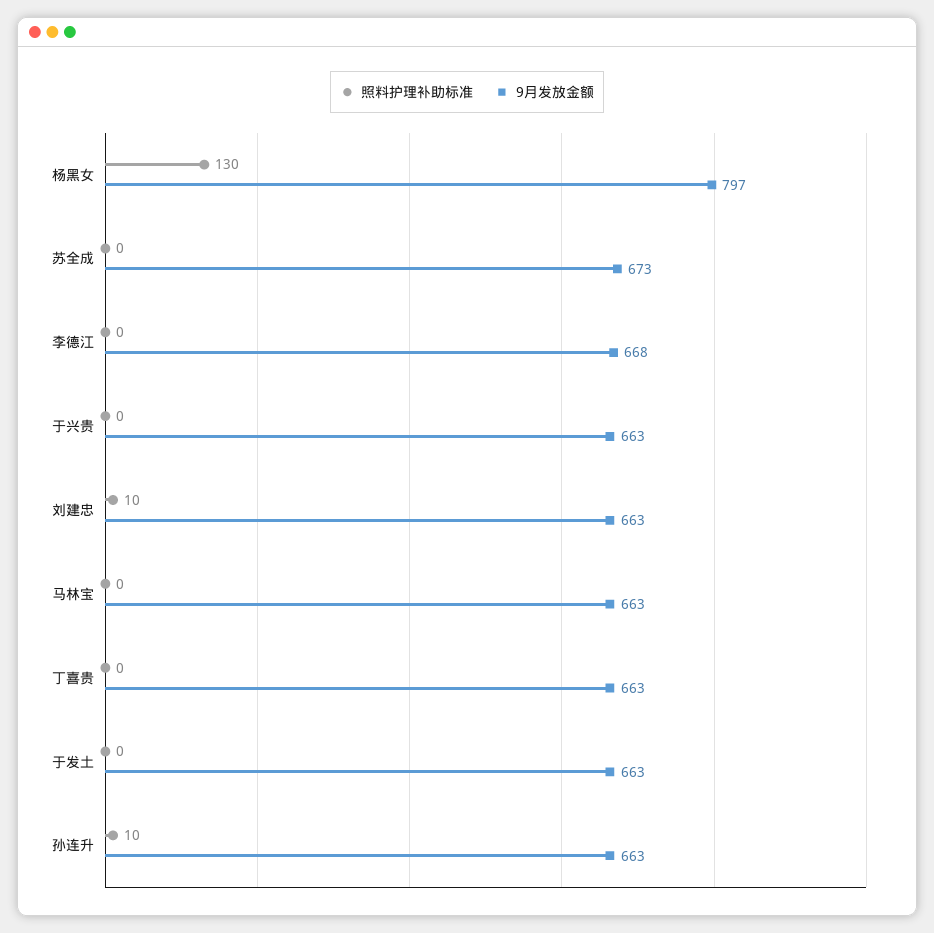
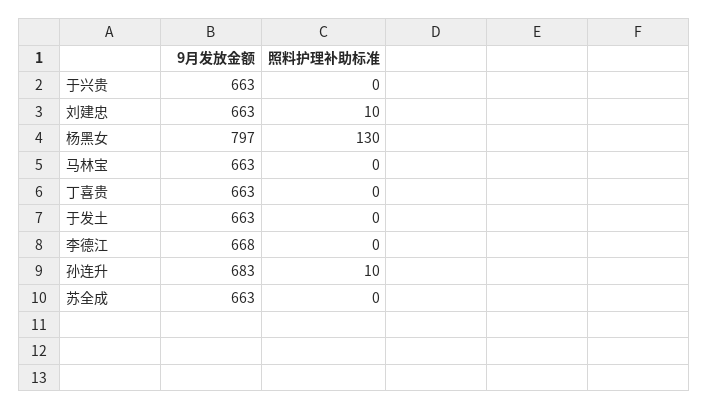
  {
    "照料护理补助标准": {
      "杨黑女": 130,
      "苏全成": 0,
      "李德江": 0,
      "于兴贵": 0,
      "刘建忠": 10,
      "马林宝": 0,
      "丁喜贵": 0,
      "于发土": 0,
      "孙连升": 10
    },
    "9月发放金额": {
      "杨黑女": 797,
-     "苏全成": 673,
+     "苏全成": 663,
      "李德江": 668,
      "于兴贵": 663,
      "刘建忠": 663,
      "马林宝": 663,
      "丁喜贵": 663,
      "于发土": 663,
-     "孙连升": 663
+     "孙连升": 683
    }
  }

